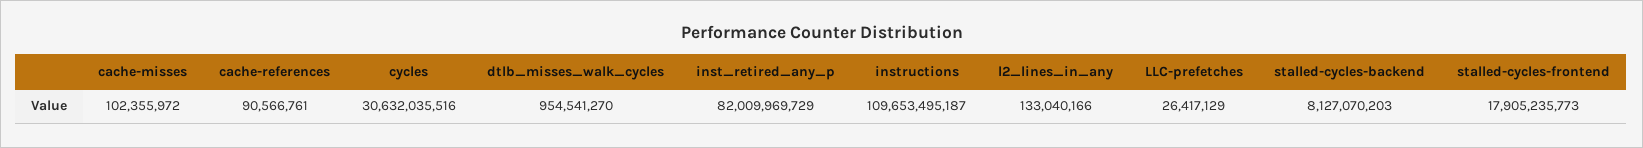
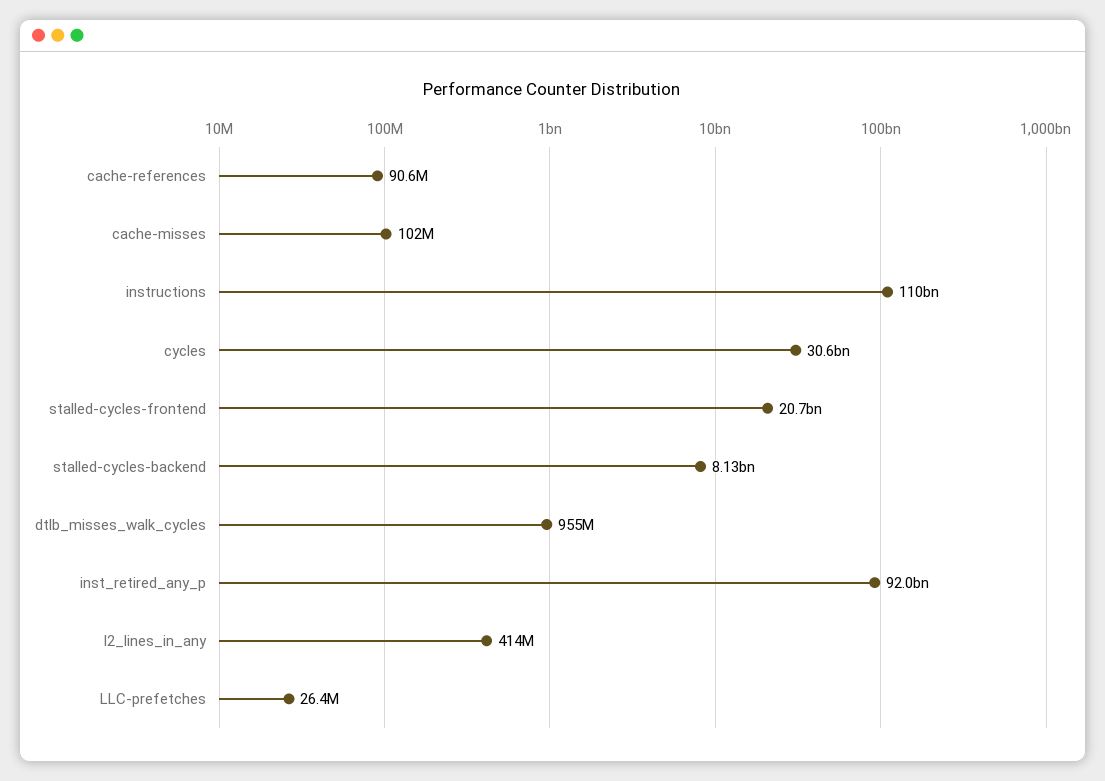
  {
    "cache-misses": 102355972,
    "cache-references": 90566761,
    "cycles": 30632035516,
    "dtlb_misses_walk_cycles": 954541270,
-   "inst_retired_any_p": 82009969729,
+   "inst_retired_any_p": 92000000000,
    "instructions": 109653495187,
-   "l2_lines_in_any": 133040166,
+   "l2_lines_in_any": 414000000,
    "LLC-prefetches": 26417129,
    "stalled-cycles-backend": 8127070203,
-   "stalled-cycles-frontend": 17905235773
+   "stalled-cycles-frontend": 20700000000
  }

